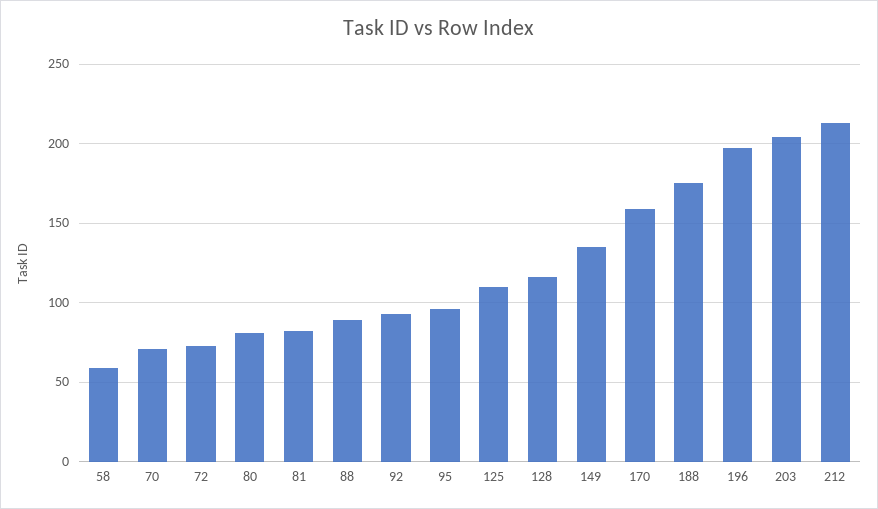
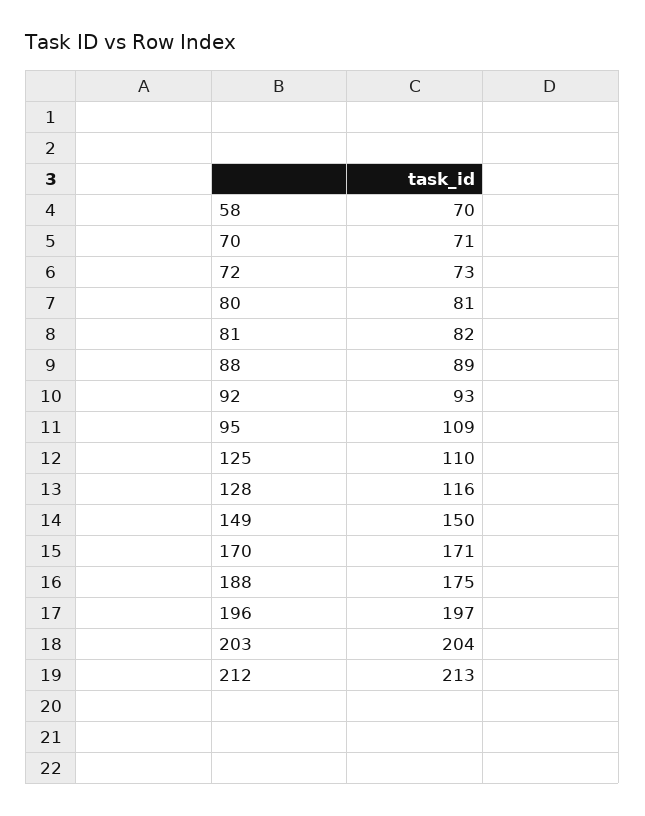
  {
-   "58": 60,
+   "58": 70,
    "70": 71,
    "72": 73,
    "80": 81,
    "81": 82,
    "88": 89,
    "92": 93,
-   "95": 95,
+   "95": 109,
    "125": 110,
    "128": 116,
-   "149": 135,
+   "149": 150,
-   "170": 160,
+   "170": 171,
    "188": 175,
    "196": 197,
    "203": 204,
    "212": 213
  }

